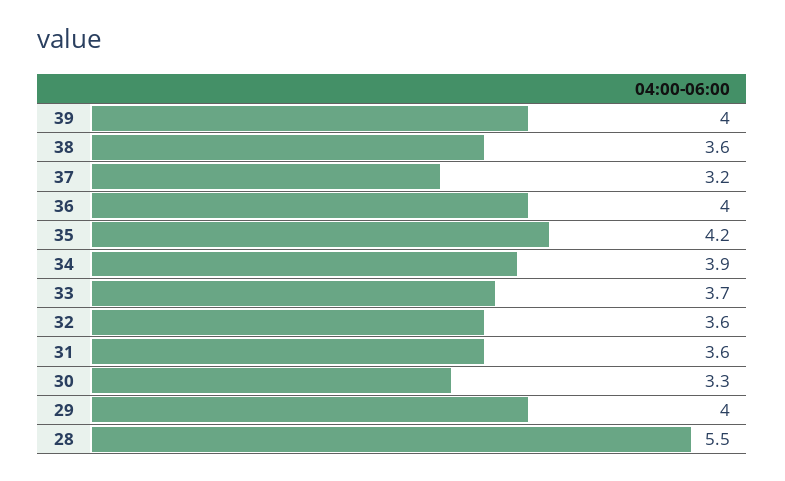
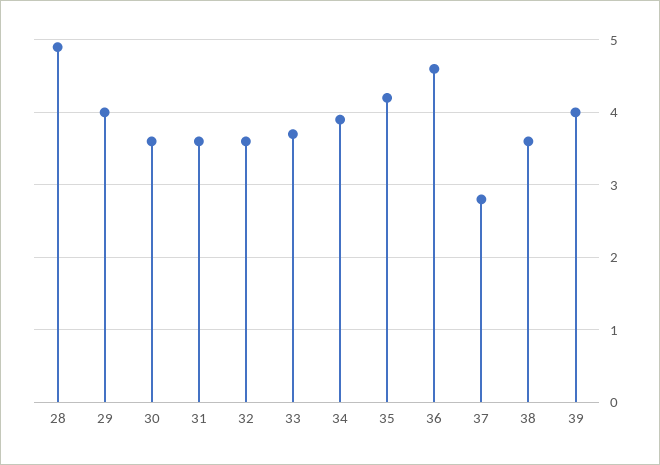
  {
    "39": 4,
    "38": 3.6,
-   "37": 3.2,
+   "37": 2.8,
-   "36": 4,
+   "36": 4.6,
    "35": 4.2,
    "34": 3.9,
    "33": 3.7,
    "32": 3.6,
    "31": 3.6,
-   "30": 3.3,
+   "30": 3.6,
    "29": 4,
-   "28": 5.5
+   "28": 4.9
  }

